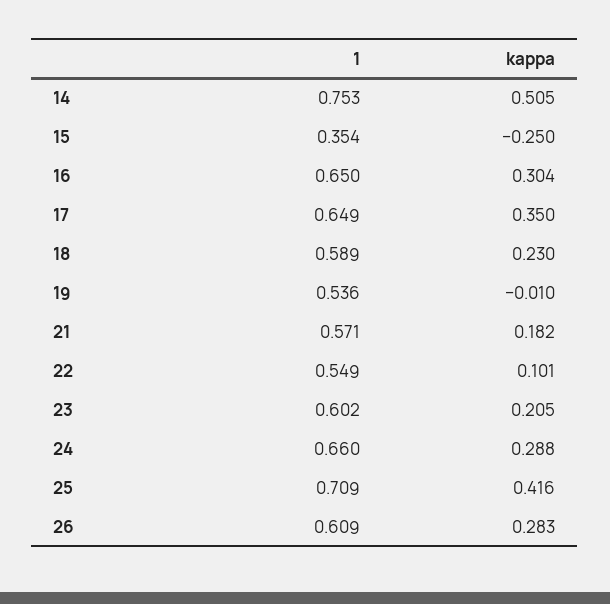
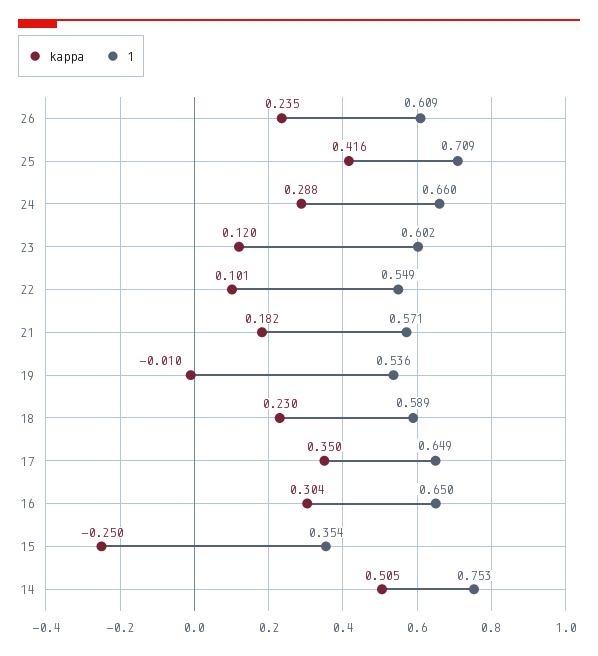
  {
    "1": {
      "14": 0.753,
      "15": 0.354,
      "16": 0.65,
      "17": 0.649,
      "18": 0.589,
      "19": 0.536,
      "21": 0.571,
      "22": 0.549,
      "23": 0.602,
      "24": 0.66,
      "25": 0.709,
      "26": 0.609
    },
    "kappa": {
      "14": 0.505,
      "15": -0.25,
      "16": 0.304,
      "17": 0.35,
      "18": 0.23,
      "19": -0.01,
      "21": 0.182,
      "22": 0.101,
-     "23": 0.205,
+     "23": 0.12,
      "24": 0.288,
      "25": 0.416,
-     "26": 0.283
+     "26": 0.235
    }
  }

